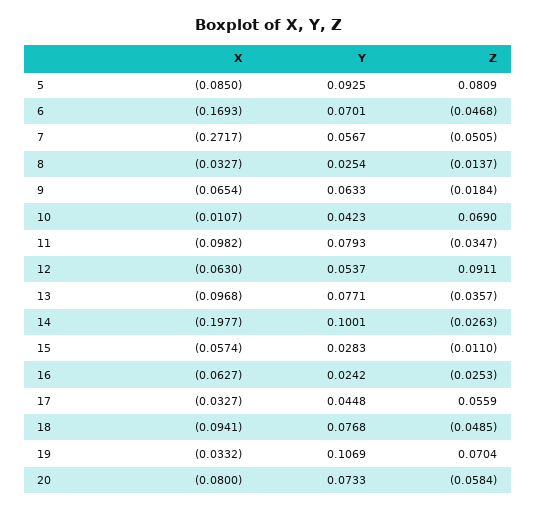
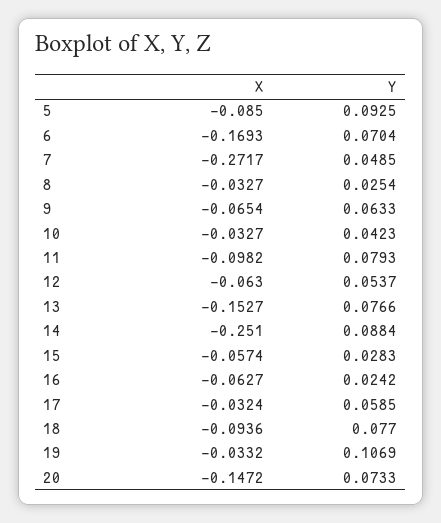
  {
    "X": {
      "5": -0.085,
      "6": -0.1693,
      "7": -0.2717,
      "8": -0.0327,
      "9": -0.0654,
-     "10": -0.0107,
+     "10": -0.0327,
      "11": -0.0982,
      "12": -0.063,
-     "13": -0.0968,
+     "13": -0.1527,
-     "14": -0.1977,
+     "14": -0.251,
      "15": -0.0574,
      "16": -0.0627,
-     "17": -0.0327,
+     "17": -0.0324,
-     "18": -0.0941,
+     "18": -0.0936,
      "19": -0.0332,
-     "20": -0.08
+     "20": -0.1472
    },
    "Y": {
      "5": 0.0925,
-     "6": 0.0701,
+     "6": 0.0704,
-     "7": 0.0567,
+     "7": 0.0485,
      "8": 0.0254,
      "9": 0.0633,
      "10": 0.0423,
      "11": 0.0793,
      "12": 0.0537,
-     "13": 0.0771,
+     "13": 0.0766,
-     "14": 0.1001,
+     "14": 0.0884,
      "15": 0.0283,
      "16": 0.0242,
-     "17": 0.0448,
+     "17": 0.0585,
-     "18": 0.0768,
+     "18": 0.077,
      "19": 0.1069,
      "20": 0.0733
-   },
+   }
-   "Z": {
-     "5": 0.0809,
-     "6": -0.0468,
-     "7": -0.0505,
-     "8": -0.0137,
-     "9": -0.0184,
-     "10": 0.069,
-     "11": -0.0347,
-     "12": 0.0911,
-     "13": -0.0357,
-     "14": -0.0263,
-     "15": -0.011,
-     "16": -0.0253,
-     "17": 0.0559,
-     "18": -0.0485,
-     "19": 0.0704,
-     "20": -0.0584
-   }
  }

